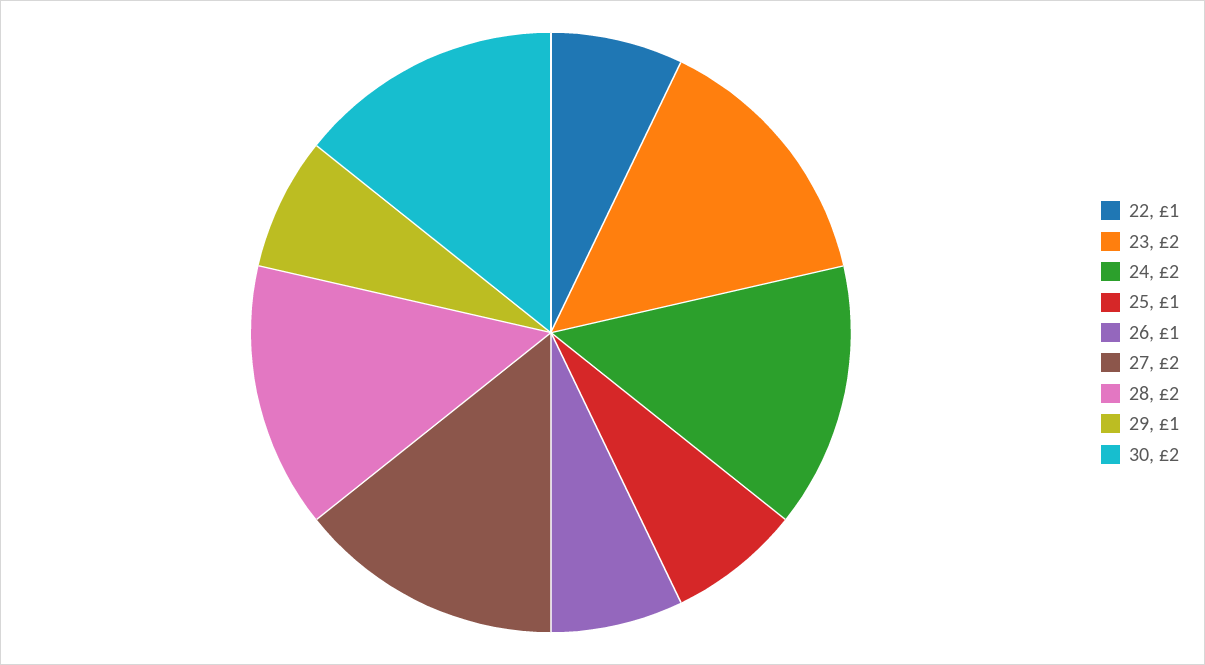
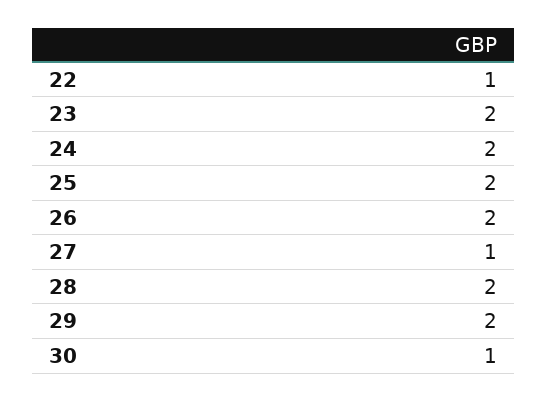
  {
    "22": 1,
    "23": 2,
    "24": 2,
-   "25": 1,
+   "25": 2,
-   "26": 1,
+   "26": 2,
-   "27": 2,
+   "27": 1,
    "28": 2,
-   "29": 1,
+   "29": 2,
-   "30": 2
+   "30": 1
  }

